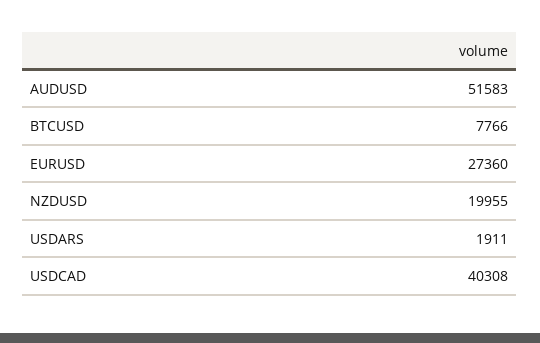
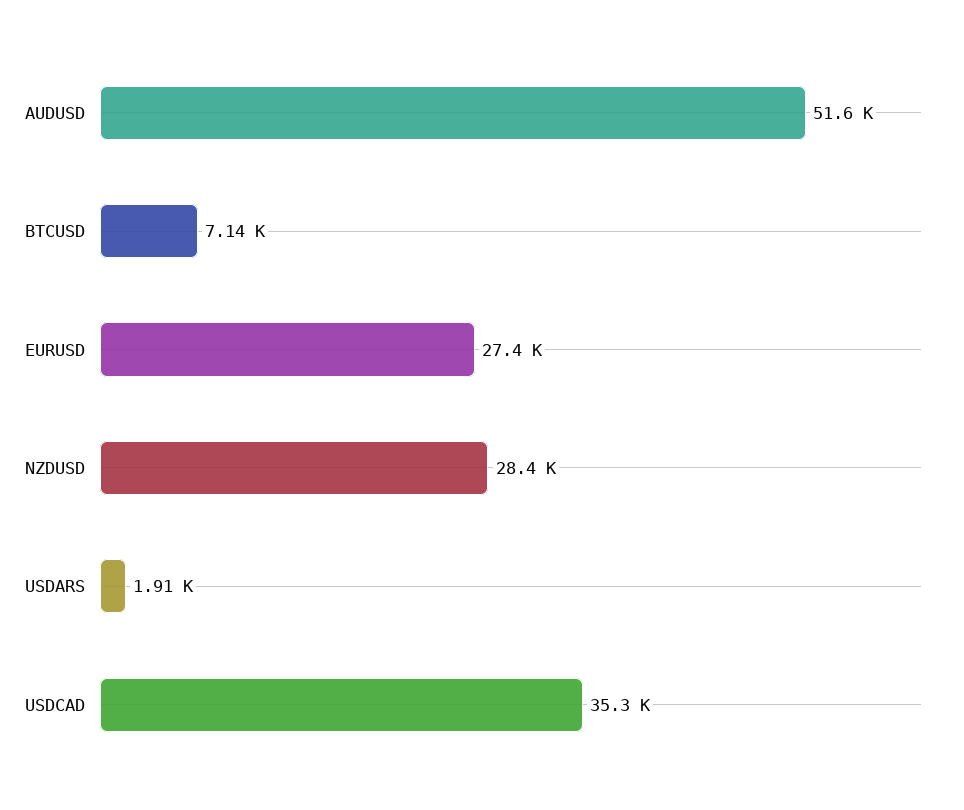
  {
    "AUDUSD": 51583,
-   "BTCUSD": 7766,
+   "BTCUSD": 7140,
    "EURUSD": 27360,
-   "NZDUSD": 19955,
+   "NZDUSD": 28400,
    "USDARS": 1911,
-   "USDCAD": 40308
+   "USDCAD": 35300
  }

